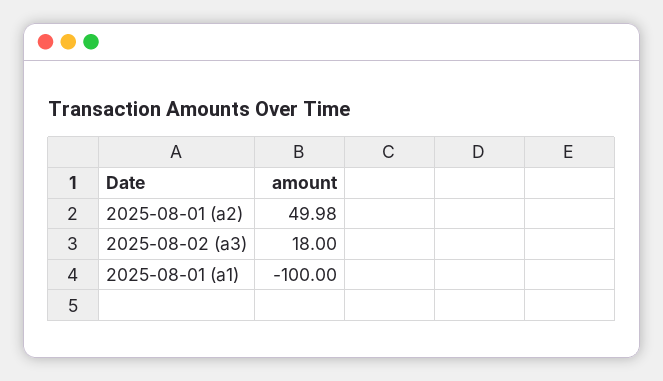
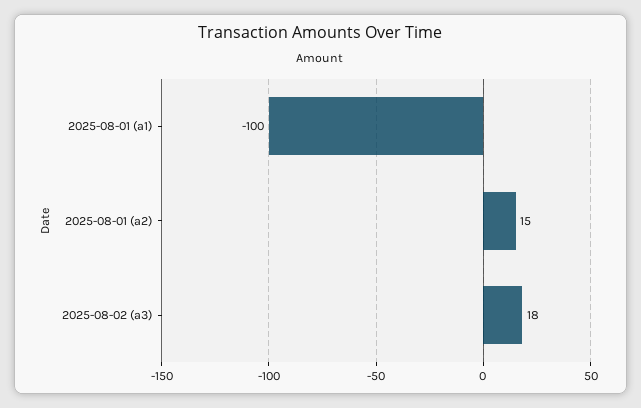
  {
-   "2025-08-01 (a2)": 49.98,
+   "2025-08-01 (a2)": 15,
    "2025-08-02 (a3)": 18,
    "2025-08-01 (a1)": -100
  }

